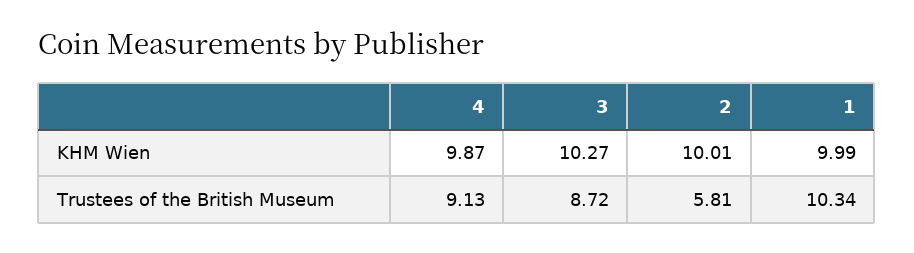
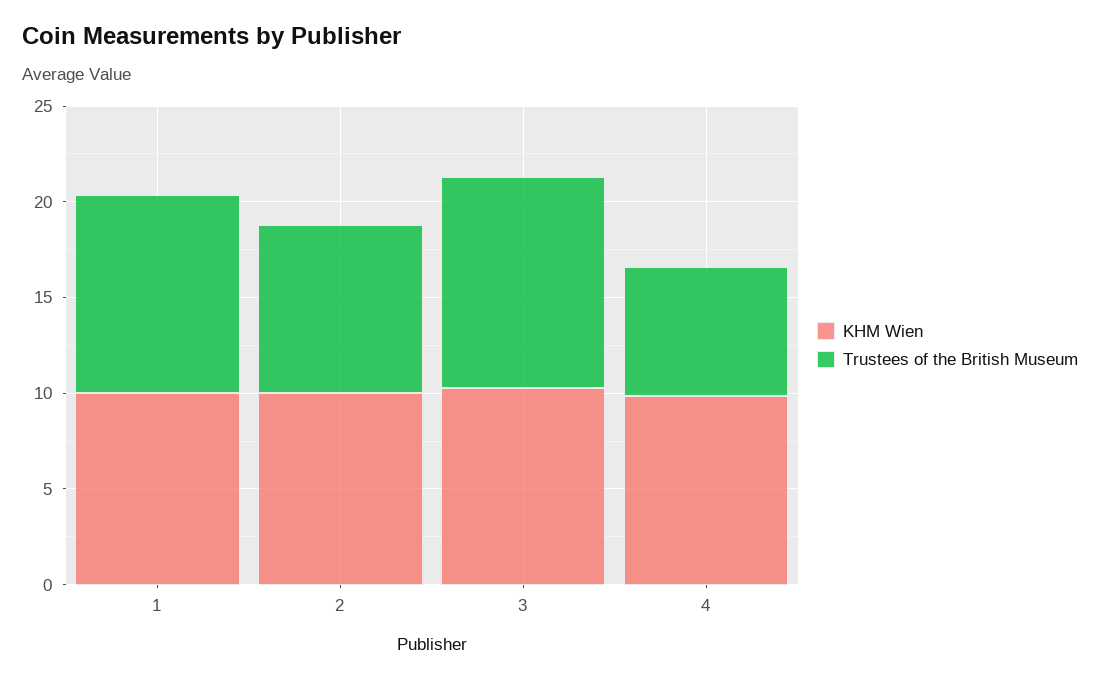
  {
    "KHM Wien": {
      "4": 9.87,
      "3": 10.27,
      "2": 10.01,
      "1": 9.99
    },
    "Trustees of the British Museum": {
-     "4": 9.13,
+     "4": 7,
-     "3": 8.72,
+     "3": 11,
-     "2": 5.81,
+     "2": 9,
      "1": 10.34
    }
  }

